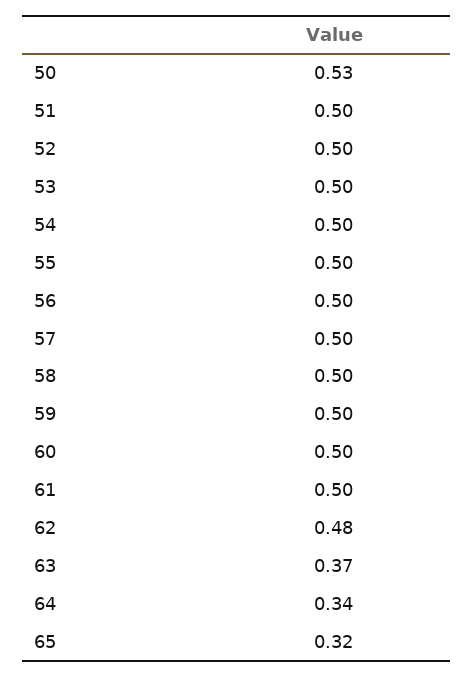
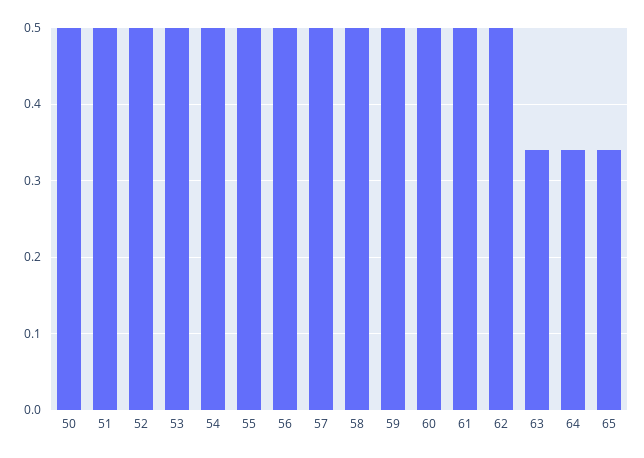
  {
-   "50": 0.53,
+   "50": 0.5,
    "51": 0.5,
    "52": 0.5,
    "53": 0.5,
    "54": 0.5,
    "55": 0.5,
    "56": 0.5,
    "57": 0.5,
    "58": 0.5,
    "59": 0.5,
    "60": 0.5,
    "61": 0.5,
-   "62": 0.48,
+   "62": 0.5,
-   "63": 0.37,
+   "63": 0.34,
    "64": 0.34,
-   "65": 0.32
+   "65": 0.34
  }

